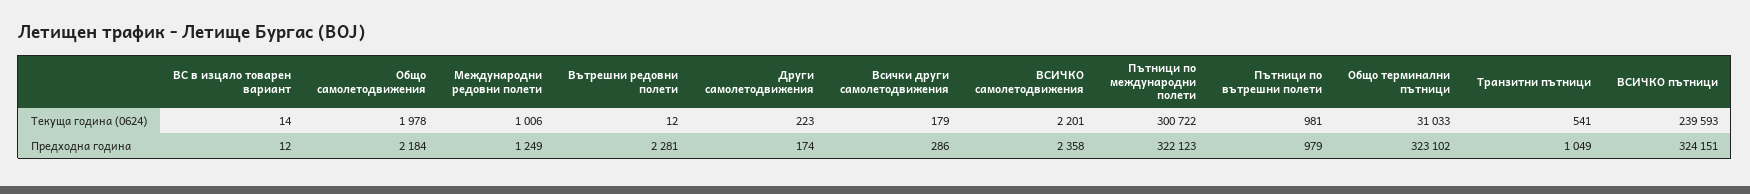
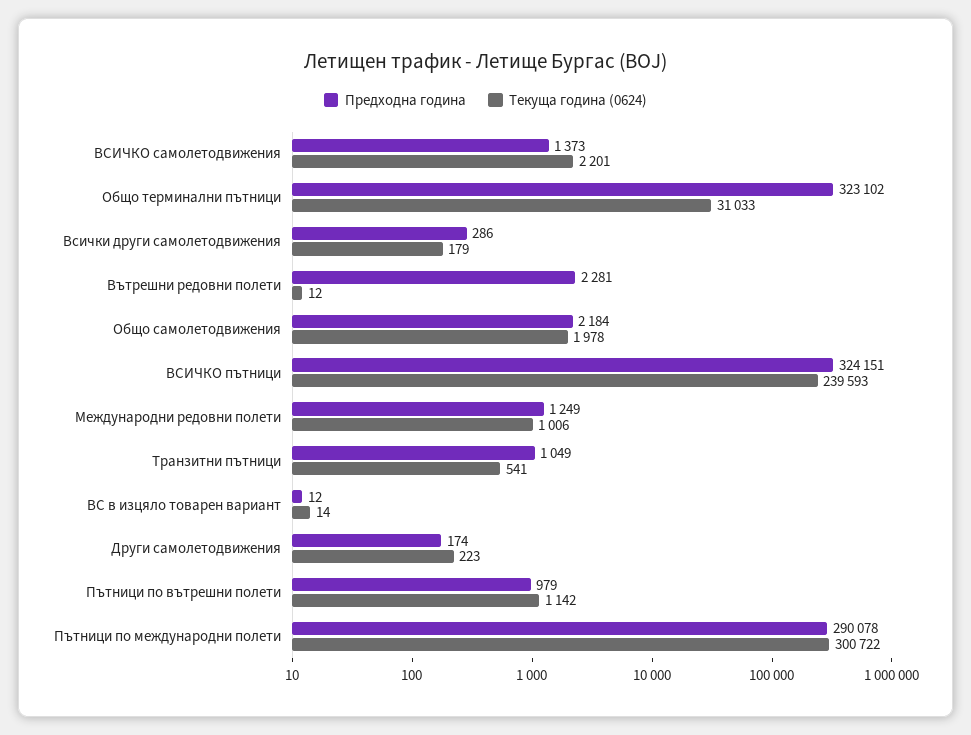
  {
    "Текуща година (0624)": {
      "ВС в изцяло товарен вариант": 14,
      "Общо самолетодвижения": 1978,
      "Международни редовни полети": 1006,
      "Вътрешни редовни полети": 12,
      "Други самолетодвижения": 223,
      "Всички други самолетодвижения": 179,
      "ВСИЧКО самолетодвижения": 2201,
      "Пътници по международни полети": 300722,
-     "Пътници по вътрешни полети": 981,
+     "Пътници по вътрешни полети": 1142,
      "Общо терминални пътници": 31033,
      "Транзитни пътници": 541,
      "ВСИЧКО пътници": 239593
    },
    "Предходна година": {
      "ВС в изцяло товарен вариант": 12,
      "Общо самолетодвижения": 2184,
      "Международни редовни полети": 1249,
      "Вътрешни редовни полети": 2281,
      "Други самолетодвижения": 174,
      "Всички други самолетодвижения": 286,
-     "ВСИЧКО самолетодвижения": 2358,
+     "ВСИЧКО самолетодвижения": 1373,
-     "Пътници по международни полети": 322123,
+     "Пътници по международни полети": 290078,
      "Пътници по вътрешни полети": 979,
      "Общо терминални пътници": 323102,
      "Транзитни пътници": 1049,
      "ВСИЧКО пътници": 324151
    }
  }

